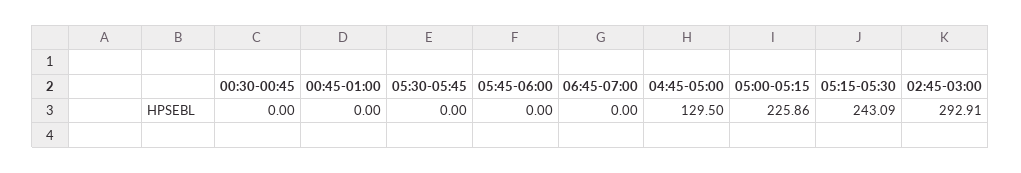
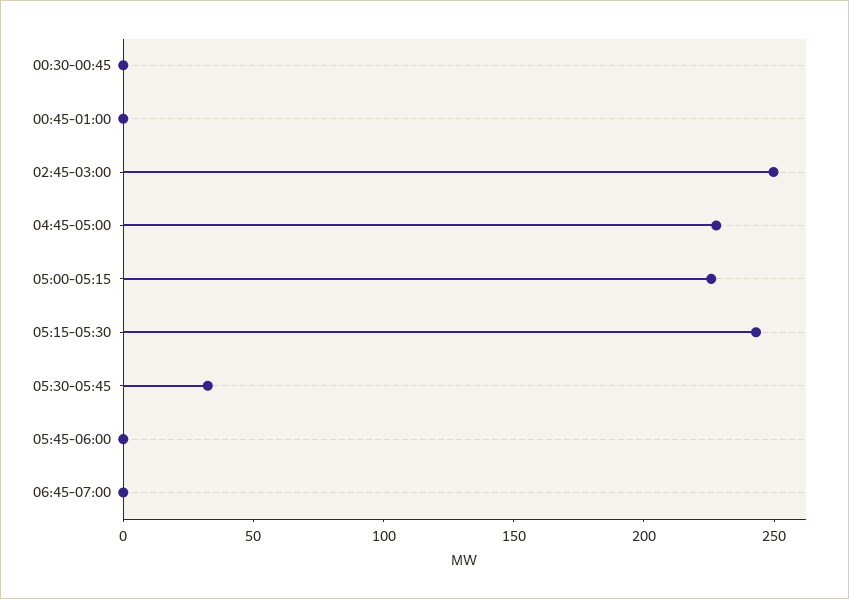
  {
    "00:30-00:45": 0,
    "00:45-01:00": 0,
-   "05:30-05:45": 0,
+   "05:30-05:45": 30,
    "05:45-06:00": 0,
    "06:45-07:00": 0,
-   "04:45-05:00": 129.5,
+   "04:45-05:00": 230,
    "05:00-05:15": 225.86,
    "05:15-05:30": 243.09,
-   "02:45-03:00": 292.91
+   "02:45-03:00": 250
  }

